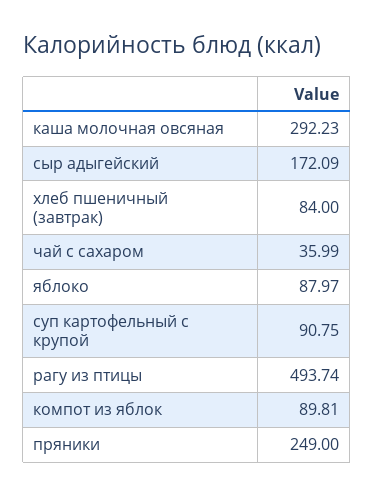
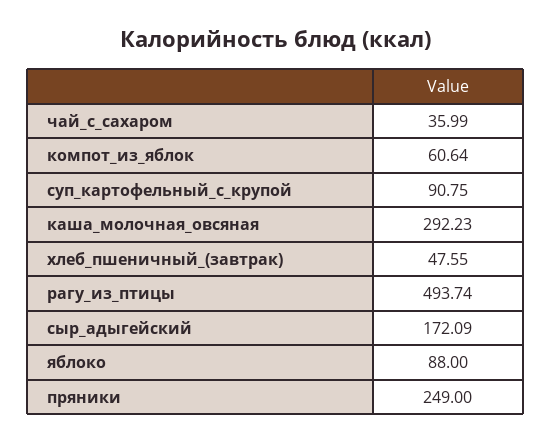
  {
    "каша молочная овсяная": 292.23,
    "сыр адыгейский": 172.09,
-   "хлеб пшеничный (завтрак)": 84,
+   "хлеб пшеничный (завтрак)": 47.55,
    "чай с сахаром": 35.99,
-   "яблоко": 87.97,
+   "яблоко": 88,
    "суп картофельный с крупой": 90.75,
    "рагу из птицы": 493.74,
-   "компот из яблок": 89.81,
+   "компот из яблок": 60.64,
    "пряники": 249
  }

